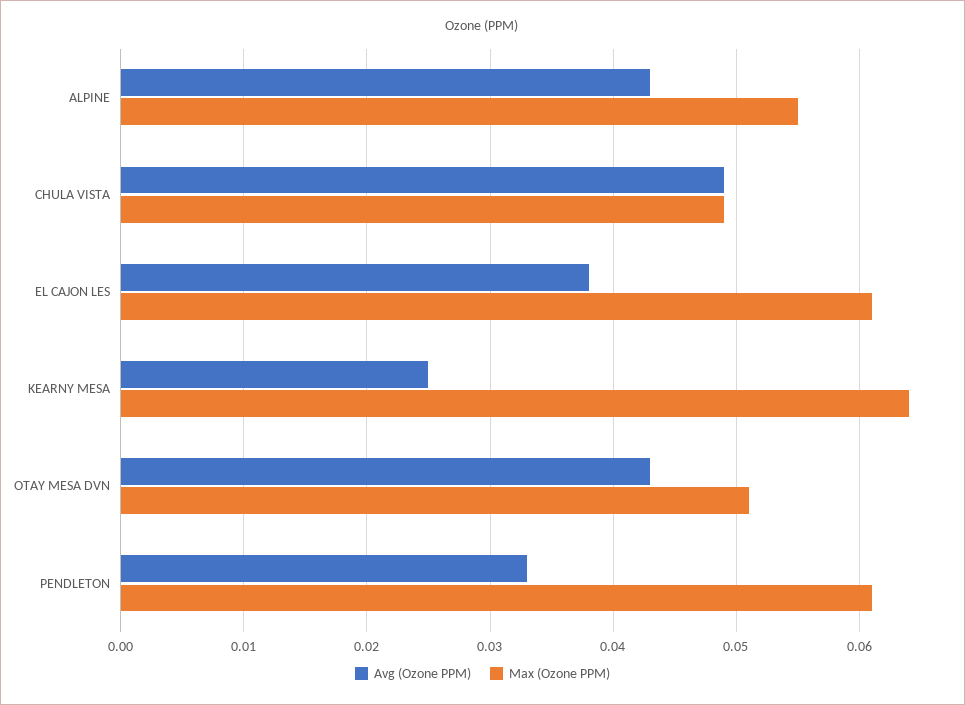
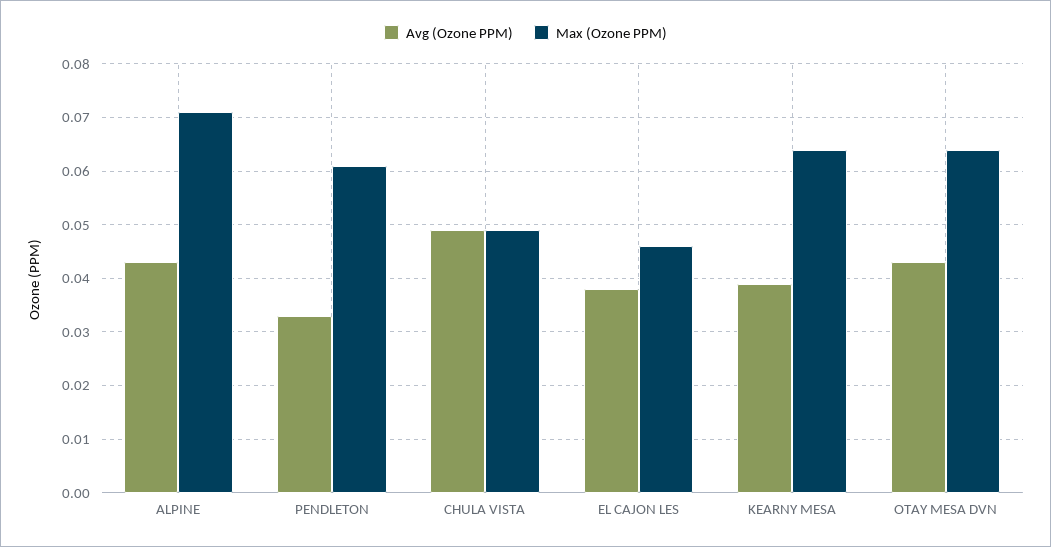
  {
    "Avg (Ozone PPM)": {
      "ALPINE": 0.043,
      "CHULA VISTA": 0.049,
      "EL CAJON LES": 0.038,
-     "KEARNY MESA": 0.025,
+     "KEARNY MESA": 0.04,
      "OTAY MESA DVN": 0.043,
      "PENDLETON": 0.033
    },
    "Max (Ozone PPM)": {
-     "ALPINE": 0.055,
+     "ALPINE": 0.07,
      "CHULA VISTA": 0.049,
-     "EL CAJON LES": 0.061,
+     "EL CAJON LES": 0.045,
      "KEARNY MESA": 0.064,
-     "OTAY MESA DVN": 0.051,
+     "OTAY MESA DVN": 0.065,
      "PENDLETON": 0.061
    }
  }

